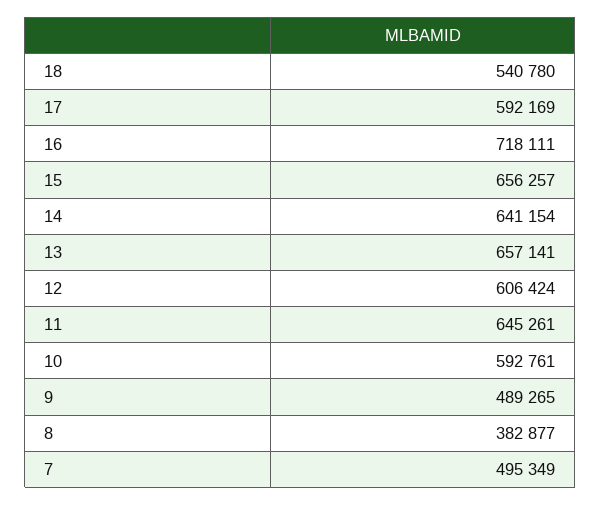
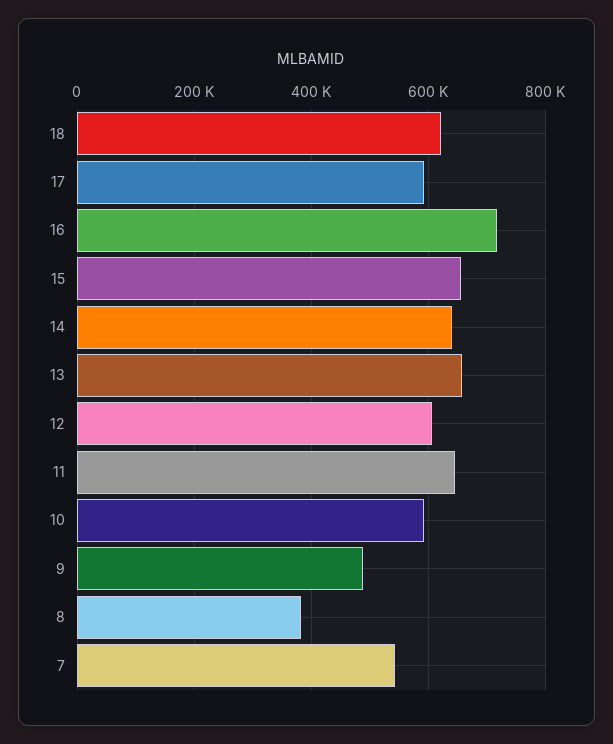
  {
-   "18": 540780,
+   "18": 620000,
    "17": 592169,
    "16": 718111,
    "15": 656257,
    "14": 641154,
    "13": 657141,
    "12": 606424,
    "11": 645261,
    "10": 592761,
    "9": 489265,
    "8": 382877,
-   "7": 495349
+   "7": 540000
  }

